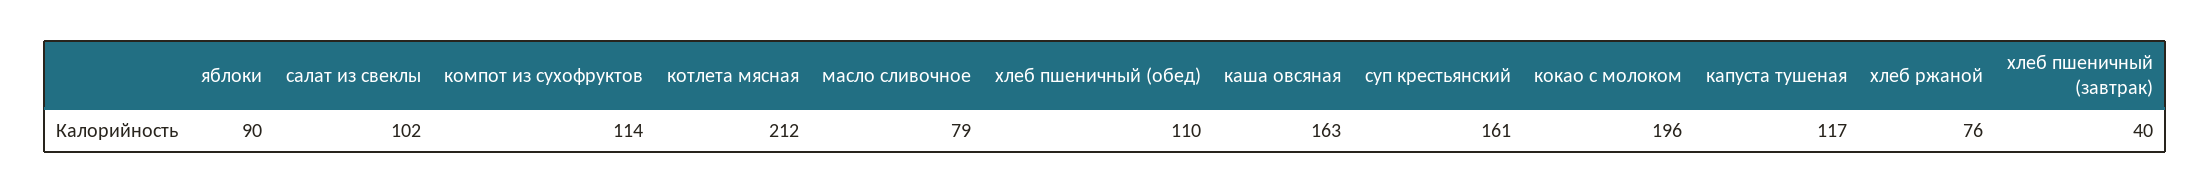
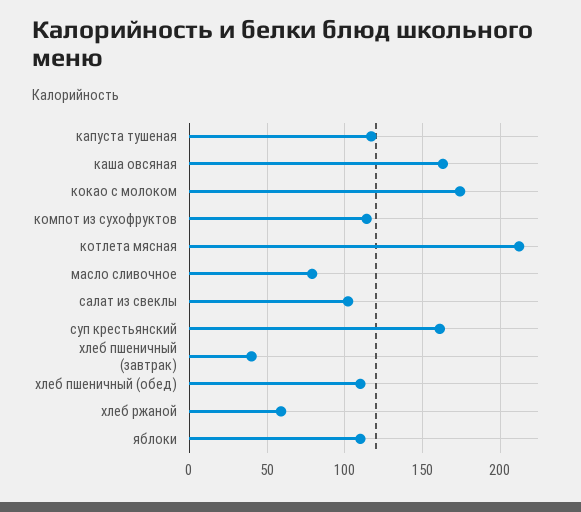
  {
-   "яблоки": 90,
+   "яблоки": 110,
    "салат из свеклы": 102,
    "компот из сухофруктов": 114,
    "котлета мясная": 212,
    "масло сливочное": 79,
    "хлеб пшеничный (обед)": 110,
    "каша овсяная": 163,
    "суп крестьянский": 161,
-   "кокао с молоком": 196,
+   "кокао с молоком": 175,
    "капуста тушеная": 117,
-   "хлеб ржаной": 76,
+   "хлеб ржаной": 60,
    "хлеб пшеничный (завтрак)": 40
  }

